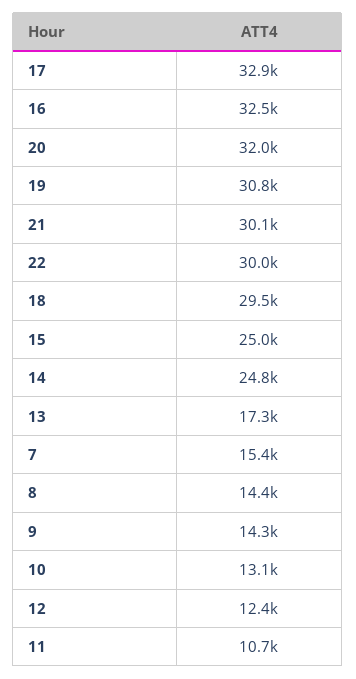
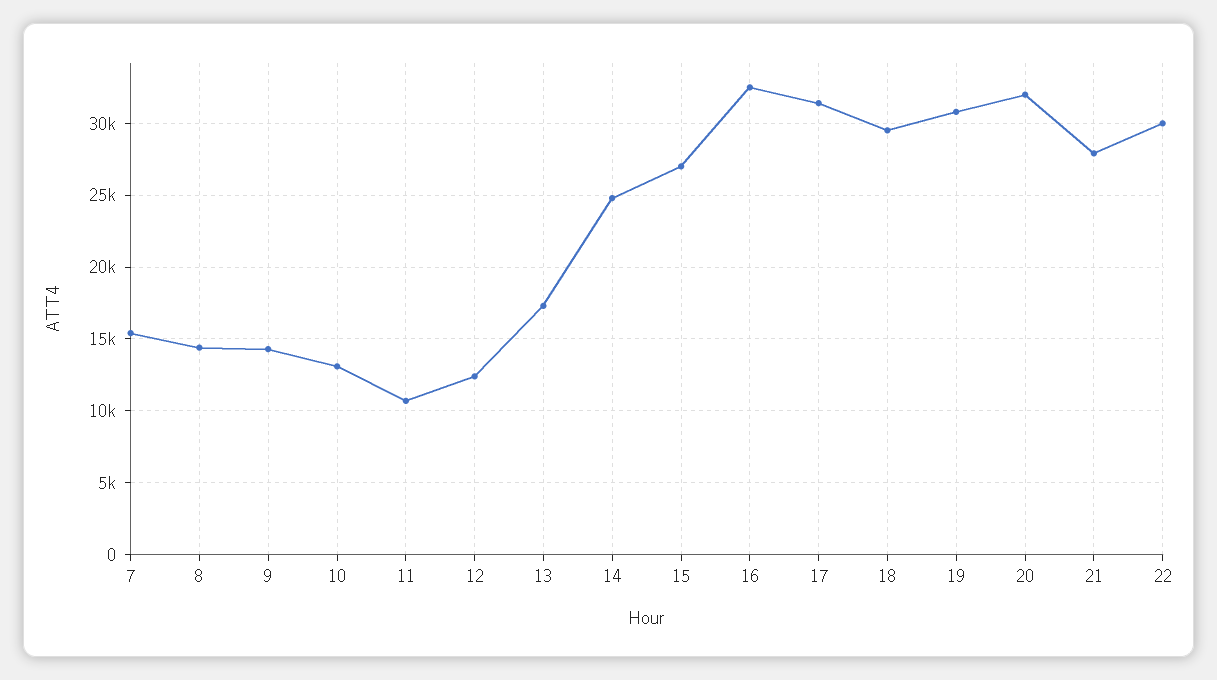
  {
-   "17": 32900,
+   "17": 31500,
    "16": 32500,
    "20": 32000,
    "19": 30800,
-   "21": 30100,
+   "21": 28000,
    "22": 30000,
    "18": 29500,
-   "15": 25000,
+   "15": 27000,
    "14": 24800,
    "13": 17300,
    "7": 15400,
    "8": 14400,
    "9": 14300,
    "10": 13100,
    "12": 12400,
    "11": 10700
  }

